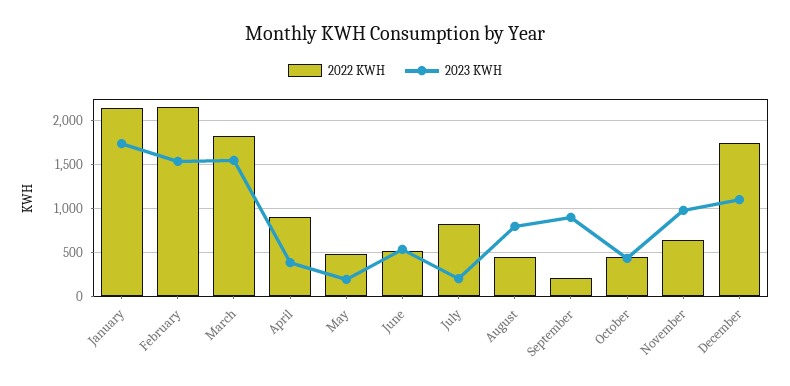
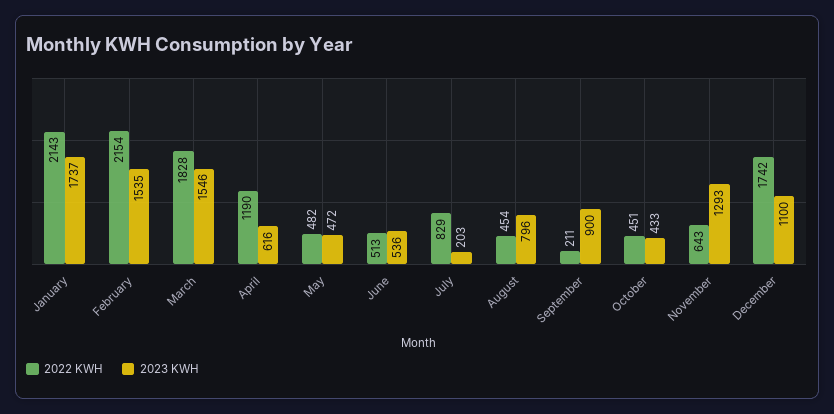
  {
    "2022 KWH": {
      "January": 2143,
      "February": 2154,
      "March": 1828,
-     "April": 900,
+     "April": 1190,
      "May": 482,
      "June": 513,
      "July": 829,
      "August": 454,
      "September": 211,
      "October": 451,
      "November": 643,
      "December": 1742
    },
    "2023 KWH": {
      "January": 1737,
      "February": 1535,
      "March": 1546,
-     "April": 400,
+     "April": 616,
-     "May": 200,
+     "May": 472,
      "June": 536,
      "July": 203,
      "August": 796,
      "September": 900,
      "October": 433,
-     "November": 1000,
+     "November": 1293,
      "December": 1100
    }
  }

